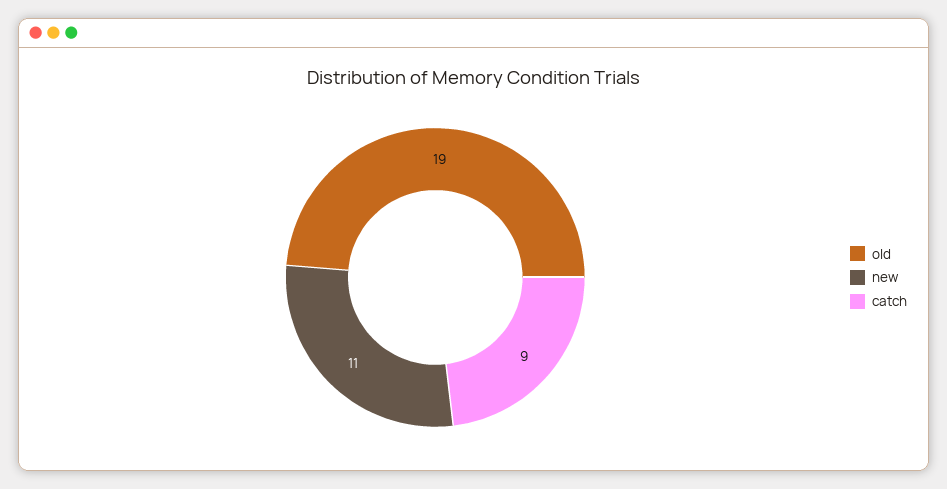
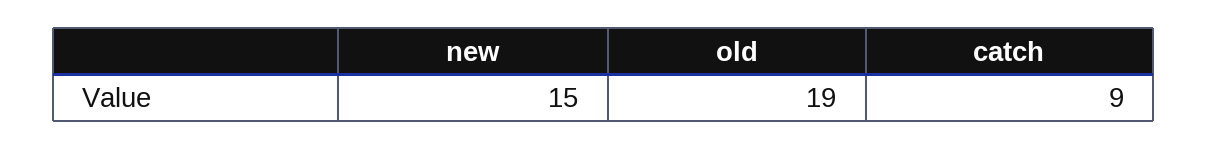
  {
    "old": 19,
-   "new": 11,
+   "new": 15,
    "catch": 9
  }

